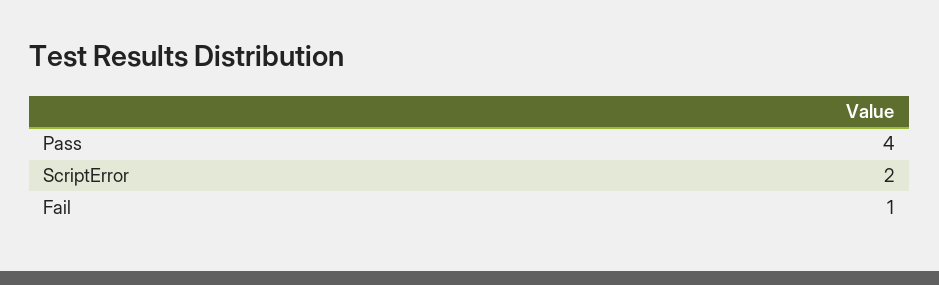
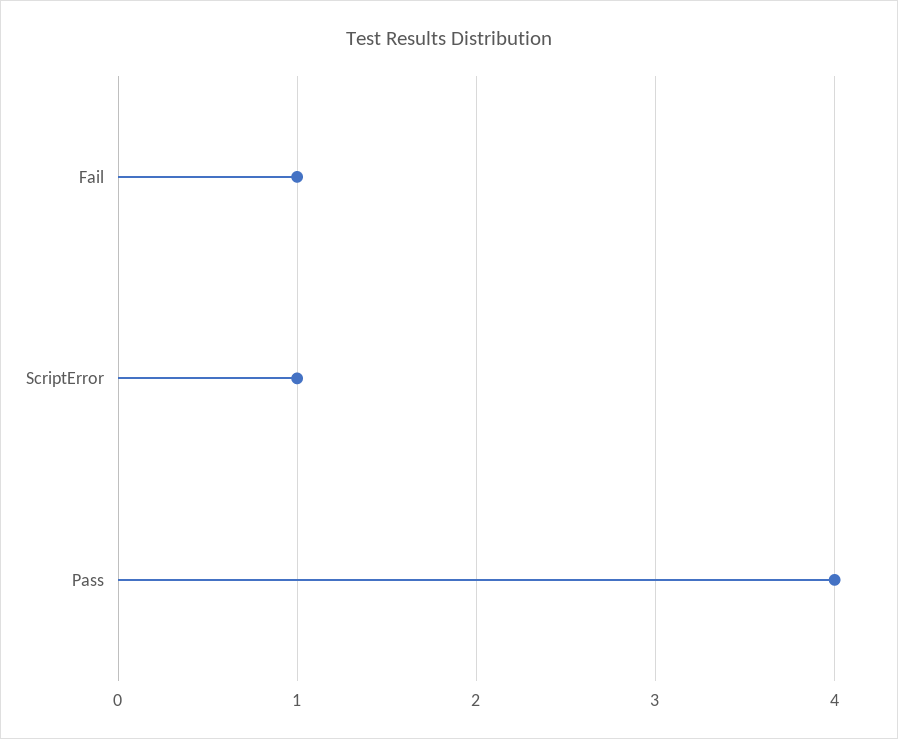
  {
    "Pass": 4,
-   "ScriptError": 2,
+   "ScriptError": 1,
    "Fail": 1
  }

